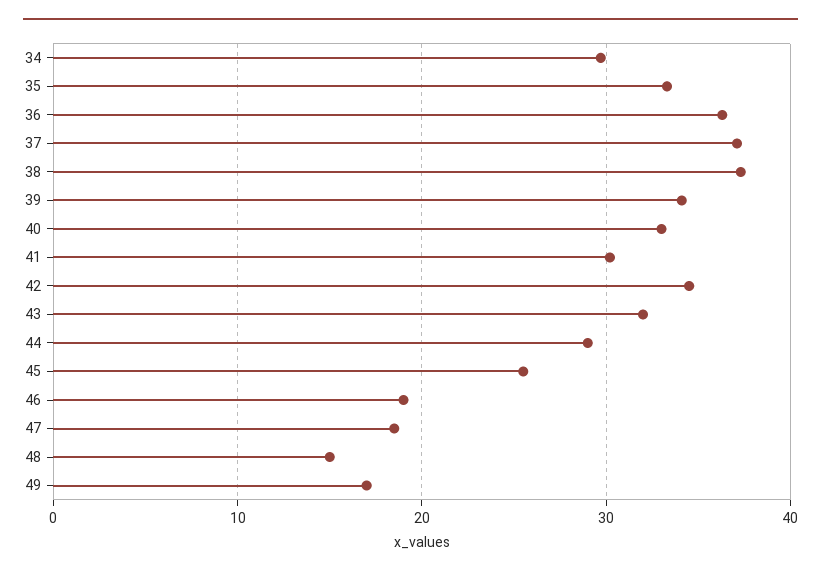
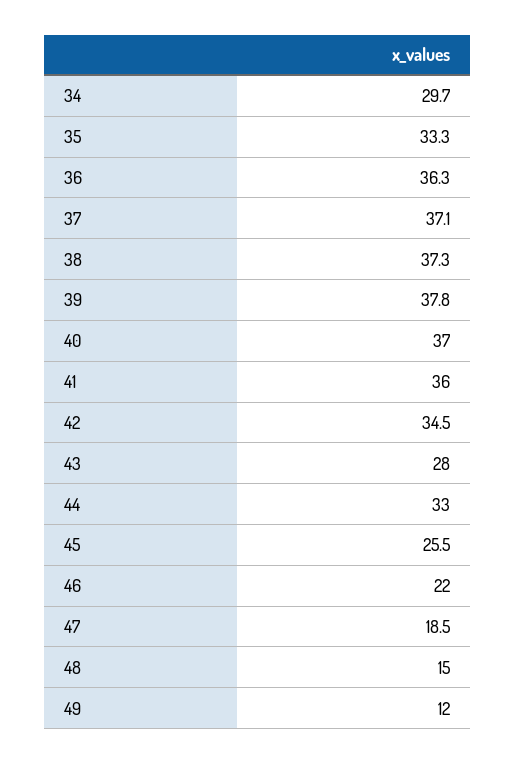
  {
    "34": 29.7,
    "35": 33.3,
    "36": 36.3,
    "37": 37.1,
    "38": 37.3,
-   "39": 34,
+   "39": 37.8,
-   "40": 33,
+   "40": 37,
-   "41": 30,
+   "41": 36,
    "42": 34.5,
-   "43": 32,
+   "43": 28,
-   "44": 29,
+   "44": 33,
    "45": 25.5,
-   "46": 19,
+   "46": 22,
    "47": 18.5,
    "48": 15,
-   "49": 17
+   "49": 12
  }

